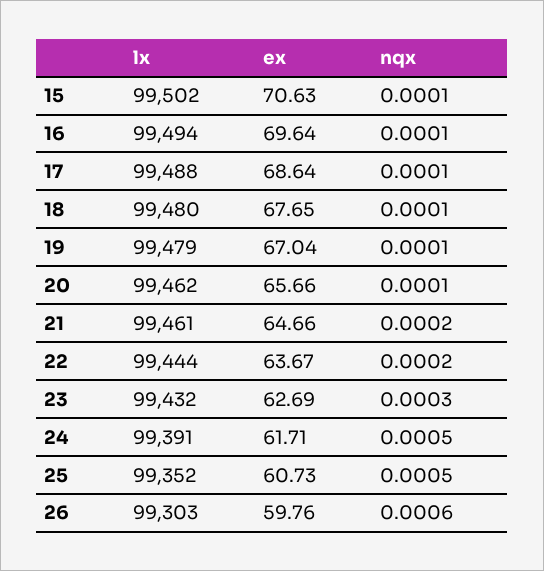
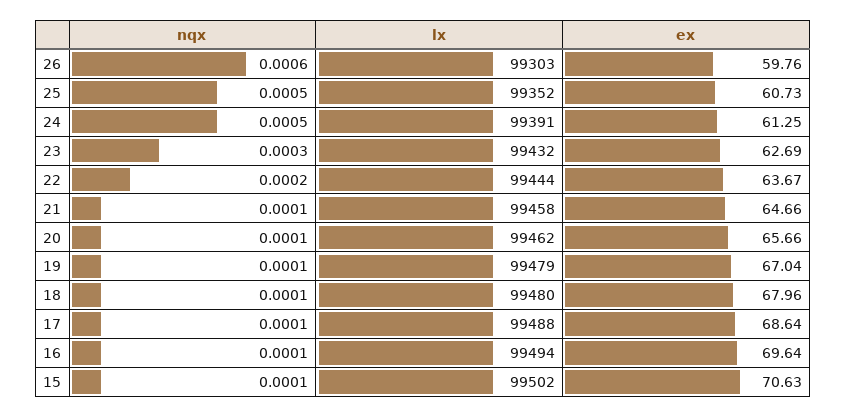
  {
    "lx": {
      "15": 99502,
      "16": 99494,
      "17": 99488,
      "18": 99480,
      "19": 99479,
      "20": 99462,
-     "21": 99461,
+     "21": 99458,
      "22": 99444,
      "23": 99432,
      "24": 99391,
      "25": 99352,
      "26": 99303
    },
    "ex": {
      "15": 70.63,
      "16": 69.64,
      "17": 68.64,
-     "18": 67.65,
+     "18": 67.96,
      "19": 67.04,
      "20": 65.66,
      "21": 64.66,
      "22": 63.67,
      "23": 62.69,
-     "24": 61.71,
+     "24": 61.25,
      "25": 60.73,
      "26": 59.76
    },
    "nqx": {
      "15": 0.0001,
      "16": 0.0001,
      "17": 0.0001,
      "18": 0.0001,
      "19": 0.0001,
      "20": 0.0001,
-     "21": 0.0002,
+     "21": 0.0001,
      "22": 0.0002,
      "23": 0.0003,
      "24": 0.0005,
      "25": 0.0005,
      "26": 0.0006
    }
  }

